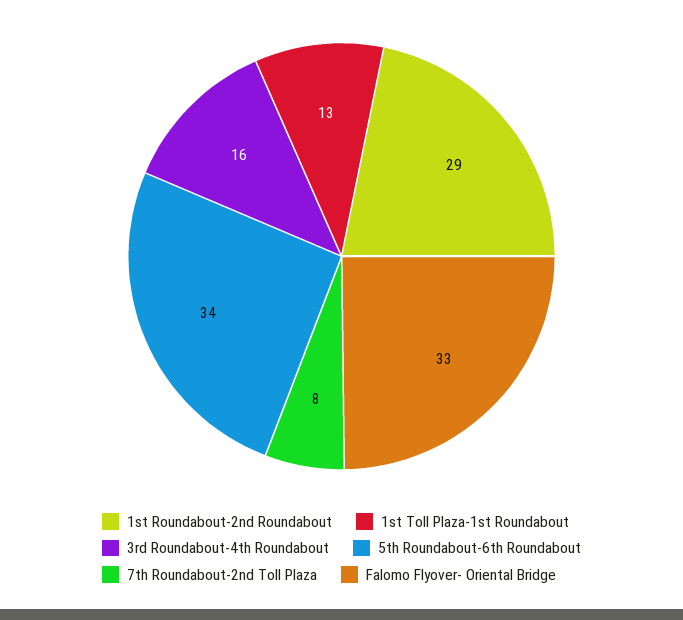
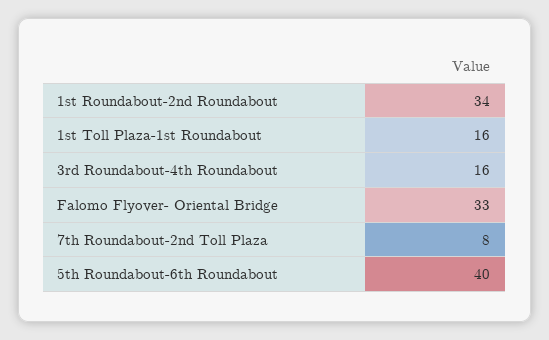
  {
-   "1st Roundabout-2nd Roundabout": 29,
+   "1st Roundabout-2nd Roundabout": 34,
-   "1st Toll Plaza-1st Roundabout": 13,
+   "1st Toll Plaza-1st Roundabout": 16,
    "3rd Roundabout-4th Roundabout": 16,
-   "5th Roundabout-6th Roundabout": 34,
+   "5th Roundabout-6th Roundabout": 40,
    "7th Roundabout-2nd Toll Plaza": 8,
    "Falomo Flyover- Oriental Bridge": 33
  }

